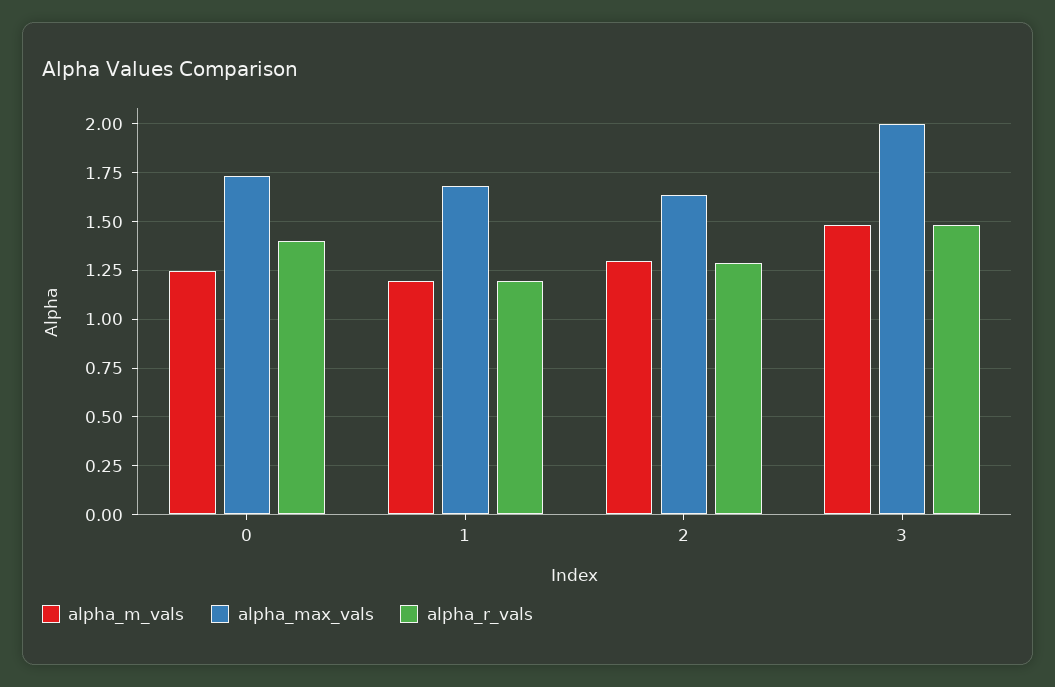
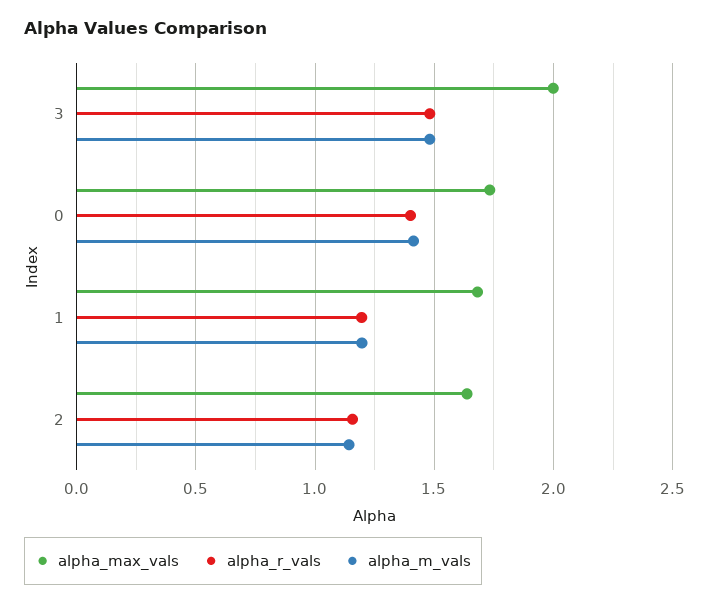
  {
    "alpha_m_vals": {
-     "0": 1.25,
+     "0": 1.4,
      "1": 1.2,
-     "2": 1.3,
+     "2": 1.15,
      "3": 1.5
    },
    "alpha_max_vals": {
      "0": 1.75,
      "1": 1.7,
      "2": 1.65,
      "3": 2
    },
    "alpha_r_vals": {
      "0": 1.4,
      "1": 1.2,
-     "2": 1.3,
+     "2": 1.15,
      "3": 1.5
    }
  }

